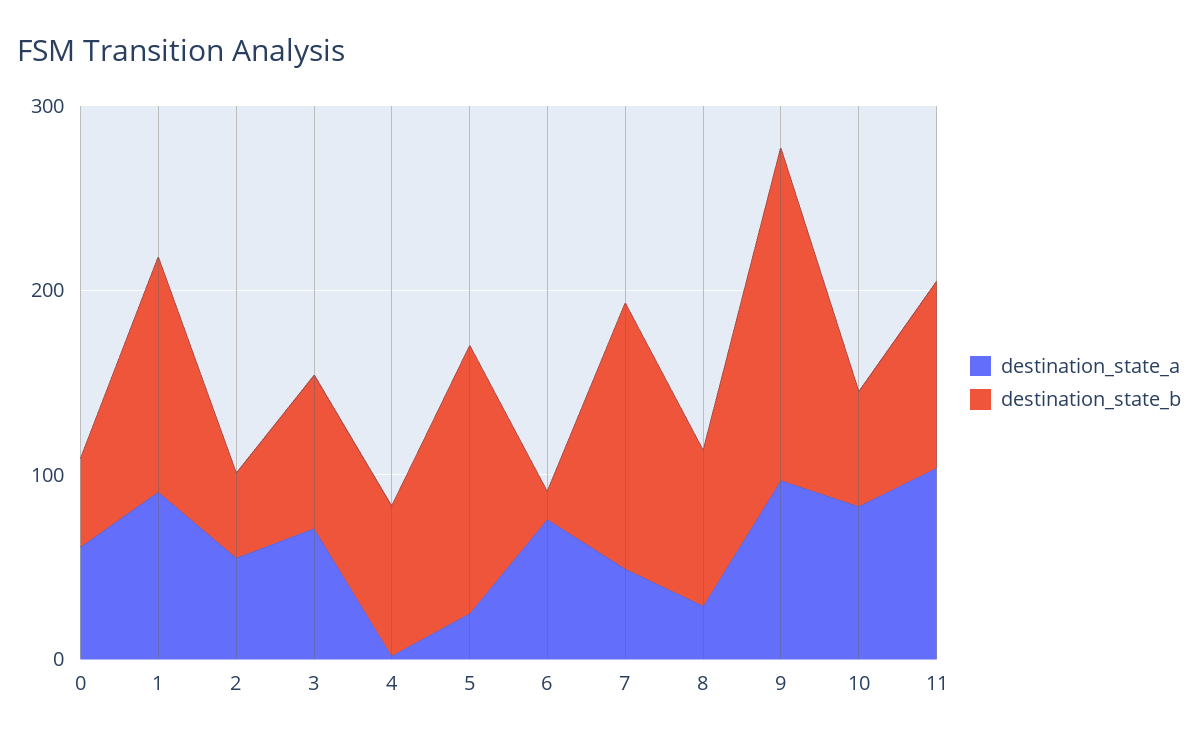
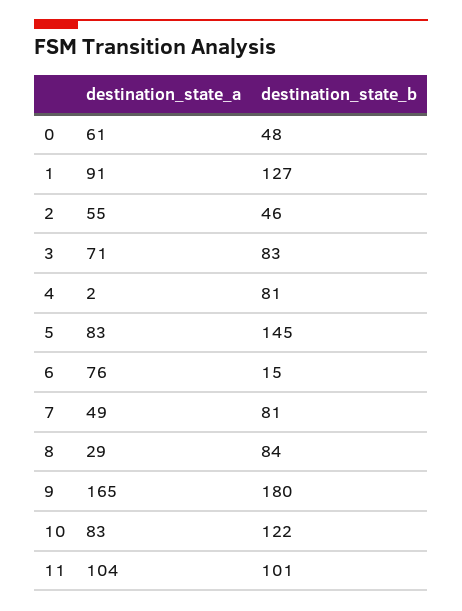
  {
    "destination_state_a": {
      "0": 61,
      "1": 91,
      "2": 55,
      "3": 71,
      "4": 2,
-     "5": 20,
+     "5": 83,
      "6": 76,
      "7": 49,
      "8": 29,
-     "9": 100,
+     "9": 165,
      "10": 83,
      "11": 104
    },
    "destination_state_b": {
      "0": 48,
      "1": 127,
      "2": 46,
      "3": 83,
      "4": 81,
      "5": 145,
      "6": 15,
-     "7": 140,
+     "7": 81,
      "8": 84,
      "9": 180,
-     "10": 60,
+     "10": 122,
      "11": 101
    }
  }

